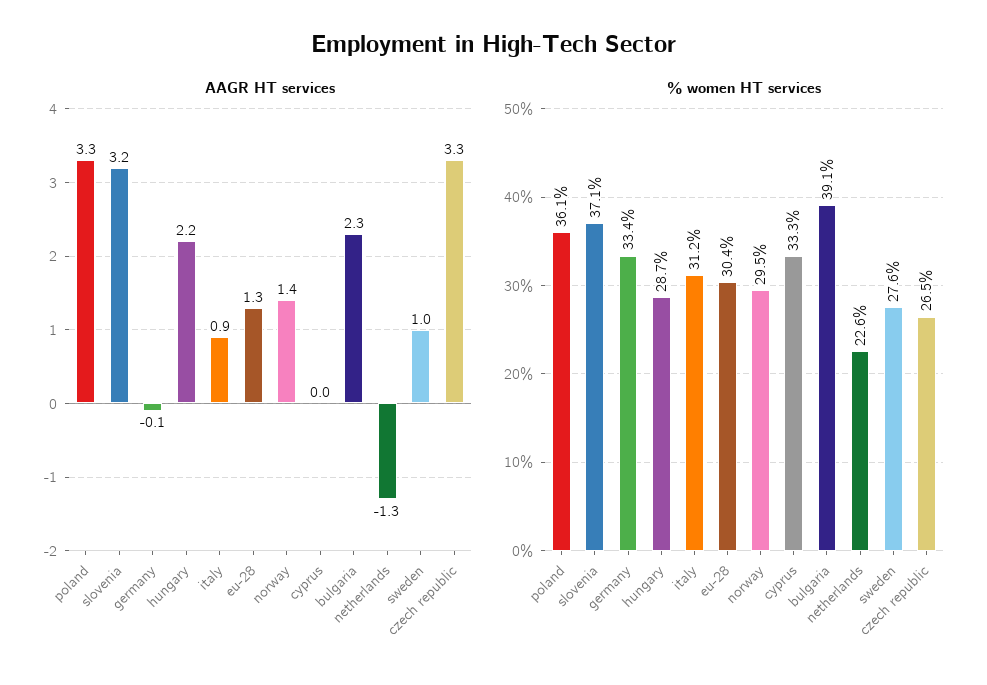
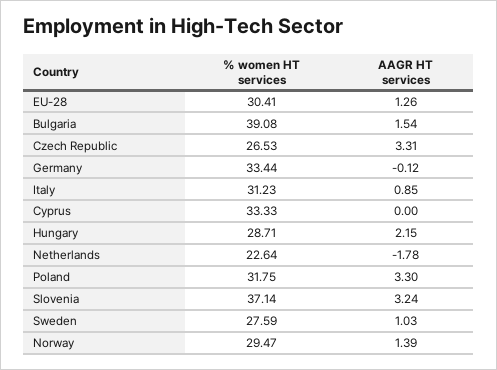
  {
    "AAGR HT services": {
      "poland": 3.3,
      "slovenia": 3.24,
      "germany": -0.12,
      "hungary": 2.15,
      "italy": 0.85,
      "eu-28": 1.26,
      "norway": 1.39,
      "cyprus": 0,
-     "bulgaria": 2.3,
+     "bulgaria": 1.54,
-     "netherlands": -1.3,
+     "netherlands": -1.78,
      "sweden": 1.03,
      "czech republic": 3.31
    },
    "% women HT services": {
-     "poland": 36.1,
+     "poland": 31.75,
      "slovenia": 37.14,
      "germany": 33.44,
      "hungary": 28.71,
      "italy": 31.23,
      "eu-28": 30.41,
      "norway": 29.47,
      "cyprus": 33.33,
      "bulgaria": 39.08,
      "netherlands": 22.64,
      "sweden": 27.59,
      "czech republic": 26.53
    }
  }

